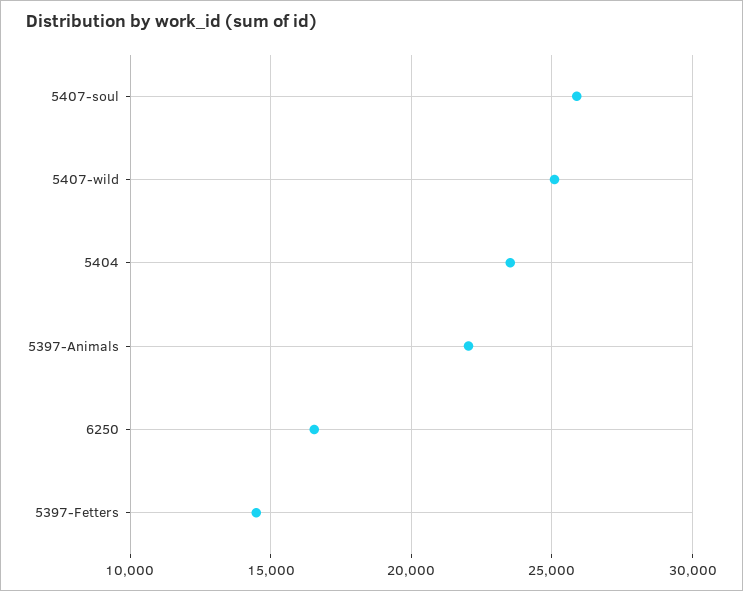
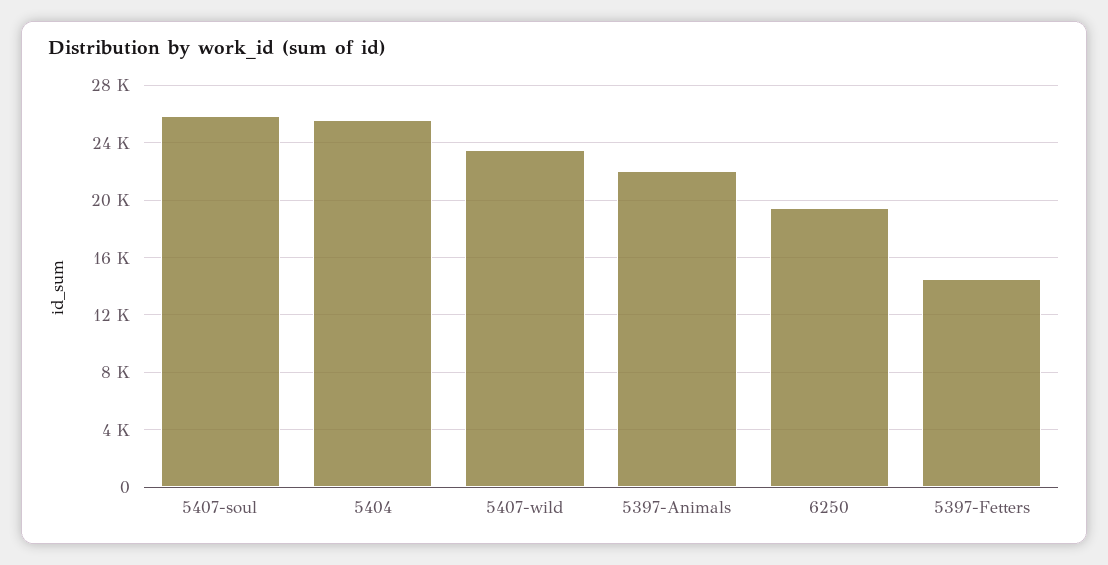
  {
    "5407-soul": 26000,
-   "5407-wild": 25000,
+   "5407-wild": 23500,
-   "5404": 23500,
+   "5404": 25500,
    "5397-Animals": 22000,
-   "6250": 16500,
+   "6250": 19500,
    "5397-Fetters": 14500
  }

